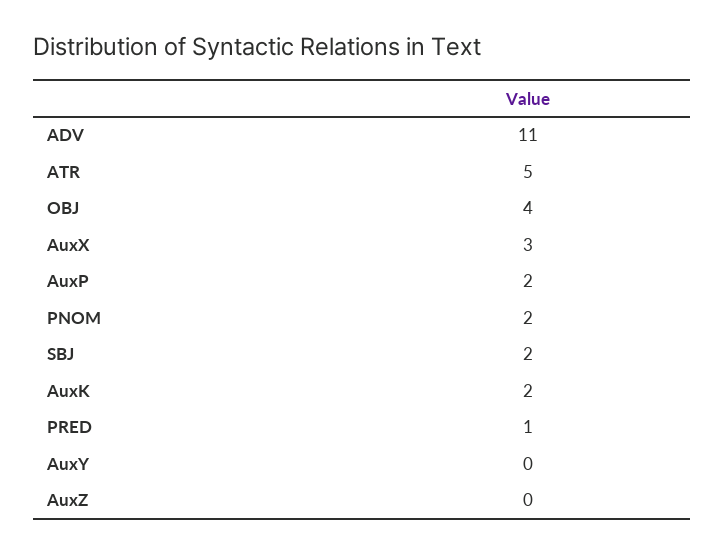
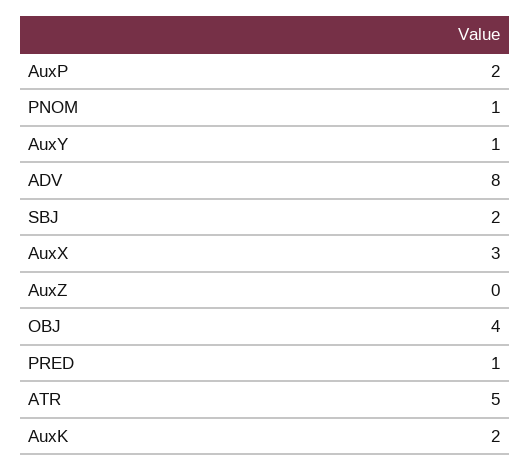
  {
-   "ADV": 11,
+   "ADV": 8,
    "ATR": 5,
    "OBJ": 4,
    "AuxX": 3,
    "AuxP": 2,
-   "PNOM": 2,
+   "PNOM": 1,
    "SBJ": 2,
    "AuxK": 2,
    "PRED": 1,
-   "AuxY": 0,
+   "AuxY": 1,
    "AuxZ": 0
  }

